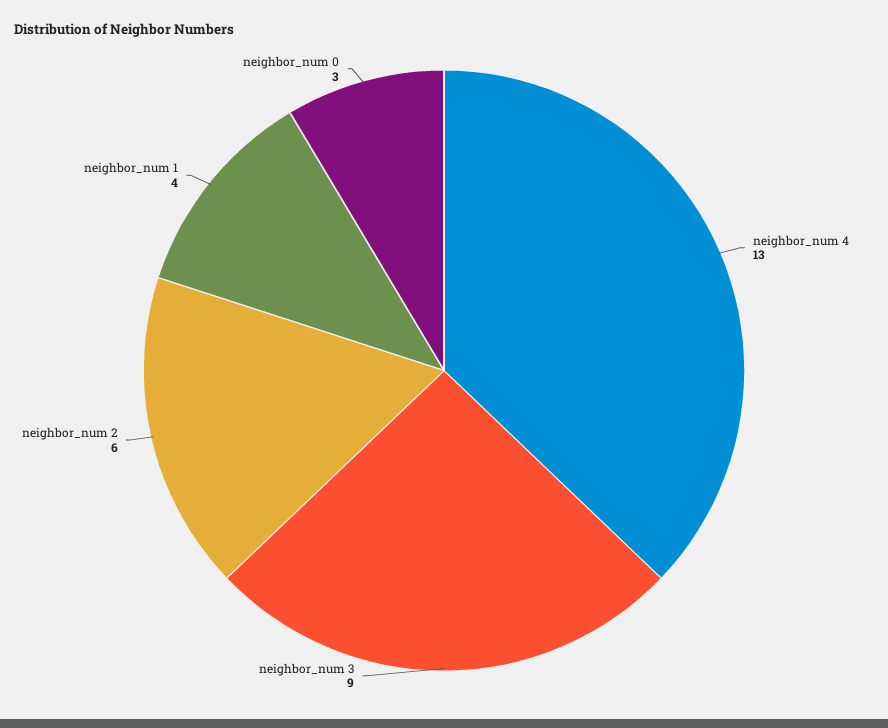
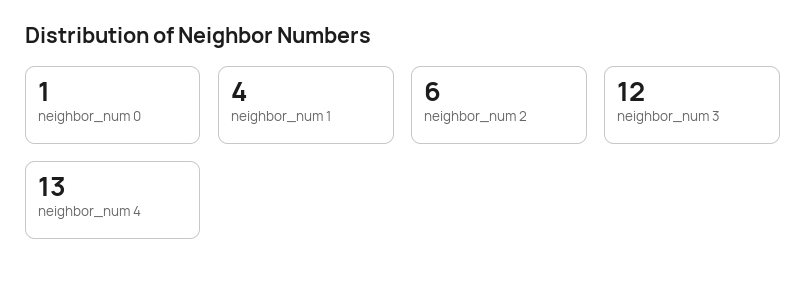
  {
    "neighbor_num 4": 13,
-   "neighbor_num 3": 9,
+   "neighbor_num 3": 12,
    "neighbor_num 2": 6,
    "neighbor_num 1": 4,
-   "neighbor_num 0": 3
+   "neighbor_num 0": 1
  }

